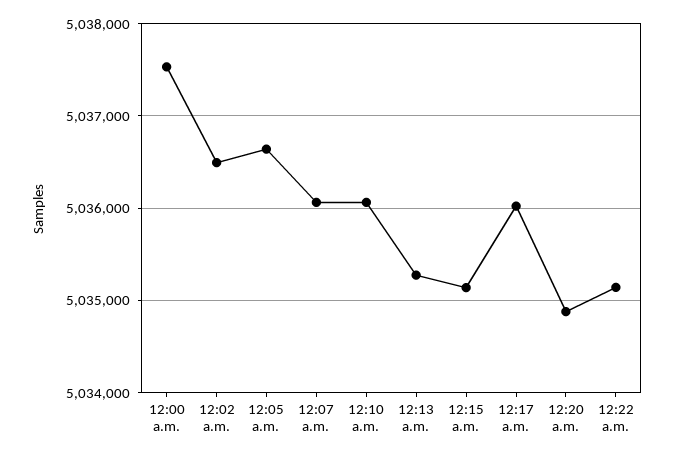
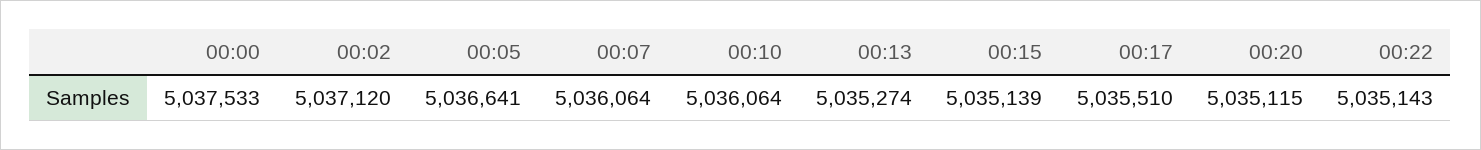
  {
    "12:00 a.m.": 5037533,
-   "12:02 a.m.": 5036500,
+   "12:02 a.m.": 5037120,
    "12:05 a.m.": 5036641,
    "12:07 a.m.": 5036064,
    "12:10 a.m.": 5036064,
    "12:13 a.m.": 5035274,
    "12:15 a.m.": 5035139,
-   "12:17 a.m.": 5036000,
+   "12:17 a.m.": 5035510,
-   "12:20 a.m.": 5034900,
+   "12:20 a.m.": 5035115,
    "12:22 a.m.": 5035143
  }

